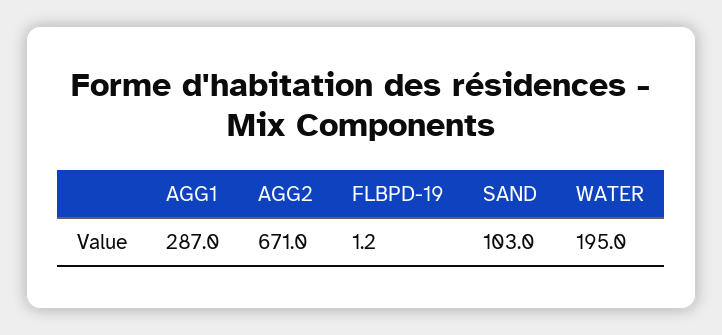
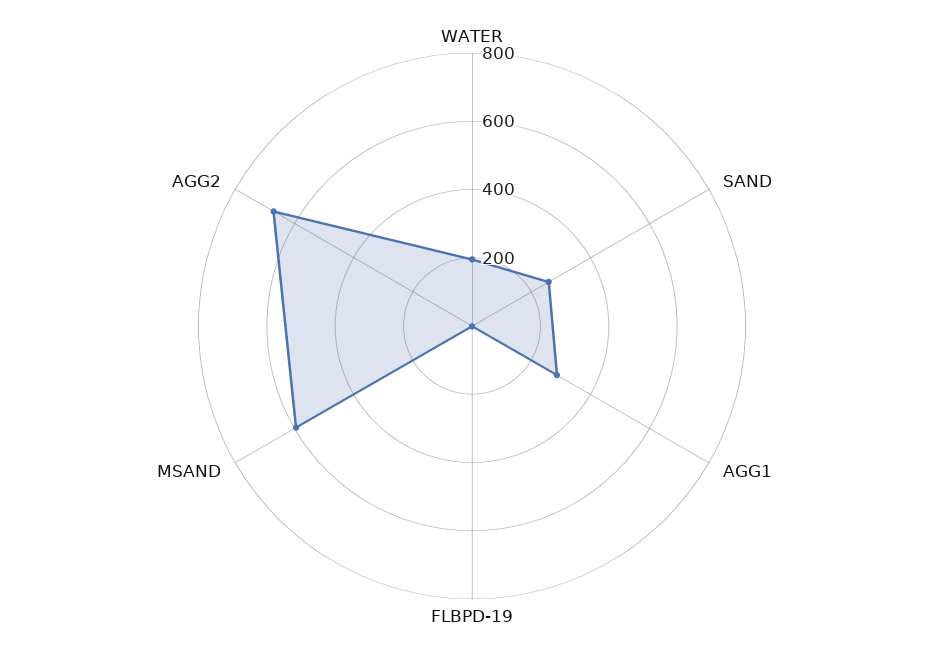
  {
    "AGG1": 287,
    "AGG2": 671,
    "FLBPD-19": 1.2,
-   "SAND": 103,
+   "SAND": 250,
-   "WATER": 195
+   "WATER": 195,
+   "MSAND": 600
  }

